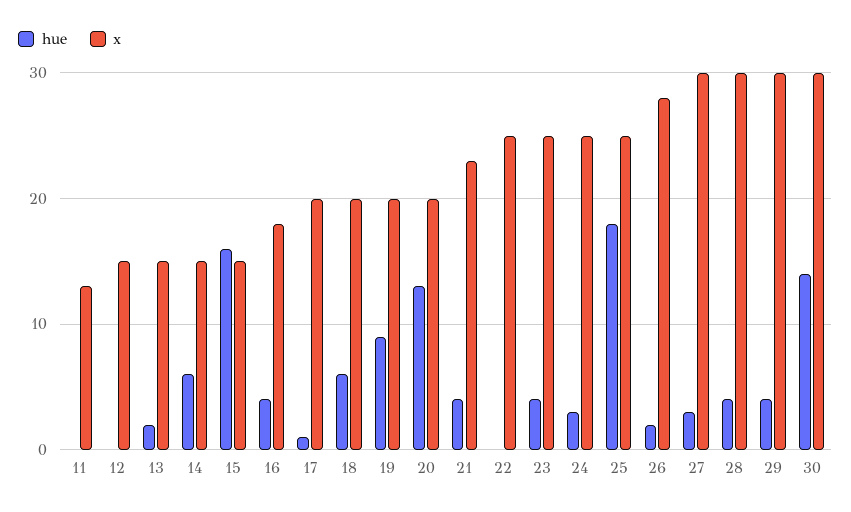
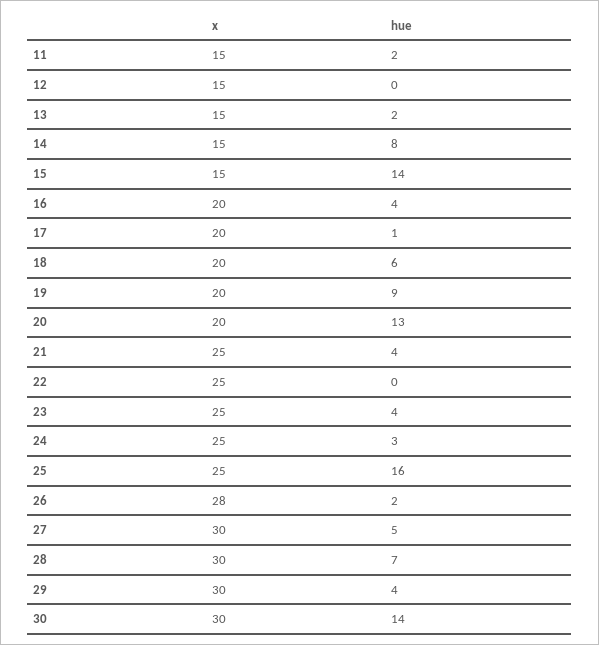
  {
    "hue": {
-     "11": 0,
+     "11": 2,
      "12": 0,
      "13": 2,
-     "14": 6,
+     "14": 8,
-     "15": 16,
+     "15": 14,
      "16": 4,
      "17": 1,
      "18": 6,
      "19": 9,
      "20": 13,
      "21": 4,
      "22": 0,
      "23": 4,
      "24": 3,
-     "25": 18,
+     "25": 16,
      "26": 2,
-     "27": 3,
+     "27": 5,
-     "28": 4,
+     "28": 7,
      "29": 4,
      "30": 14
    },
    "x": {
-     "11": 13,
+     "11": 15,
      "12": 15,
      "13": 15,
      "14": 15,
      "15": 15,
-     "16": 18,
+     "16": 20,
      "17": 20,
      "18": 20,
      "19": 20,
      "20": 20,
-     "21": 23,
+     "21": 25,
      "22": 25,
      "23": 25,
      "24": 25,
      "25": 25,
      "26": 28,
      "27": 30,
      "28": 30,
      "29": 30,
      "30": 30
    }
  }

